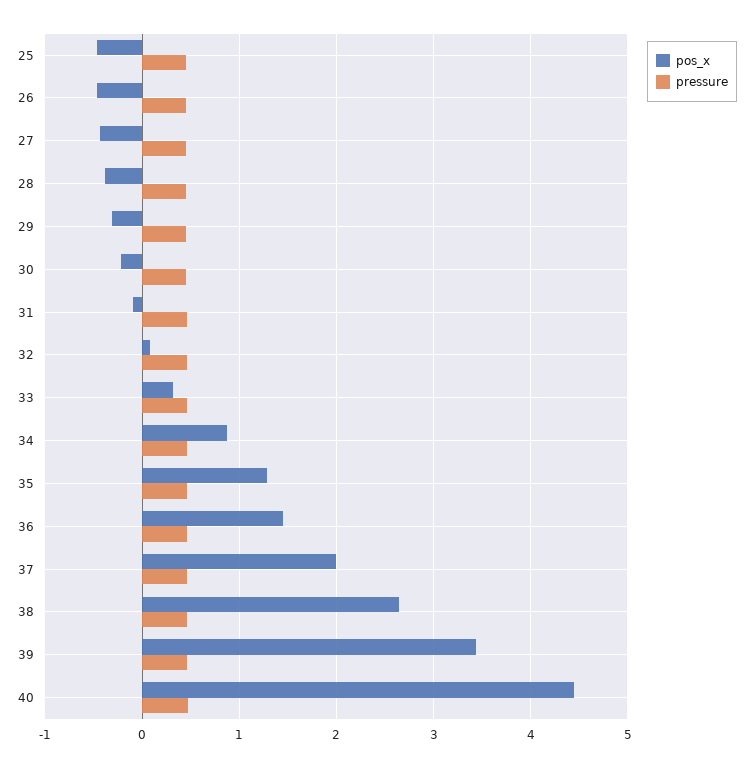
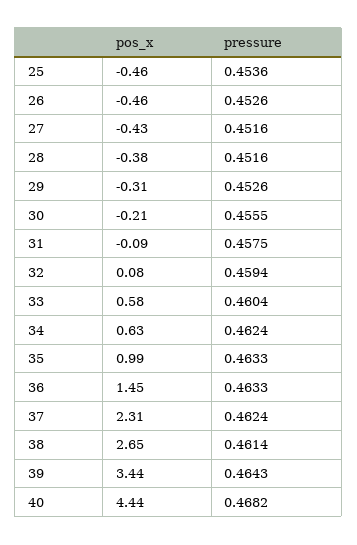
  {
    "pos_x": {
      "25": -0.46,
      "26": -0.46,
      "27": -0.43,
      "28": -0.38,
      "29": -0.31,
      "30": -0.21,
      "31": -0.09,
      "32": 0.08,
-     "33": 0.3,
+     "33": 0.58,
-     "34": 0.9,
+     "34": 0.63,
-     "35": 1.3,
+     "35": 0.99,
      "36": 1.45,
-     "37": 2,
+     "37": 2.31,
      "38": 2.65,
      "39": 3.44,
      "40": 4.44
    },
    "pressure": {
      "25": 0.4536,
      "26": 0.4526,
      "27": 0.4516,
      "28": 0.4516,
      "29": 0.4526,
      "30": 0.4555,
      "31": 0.4575,
      "32": 0.4594,
      "33": 0.4604,
      "34": 0.4624,
      "35": 0.4633,
      "36": 0.4633,
      "37": 0.4624,
      "38": 0.4614,
      "39": 0.4643,
      "40": 0.4682
    }
  }

